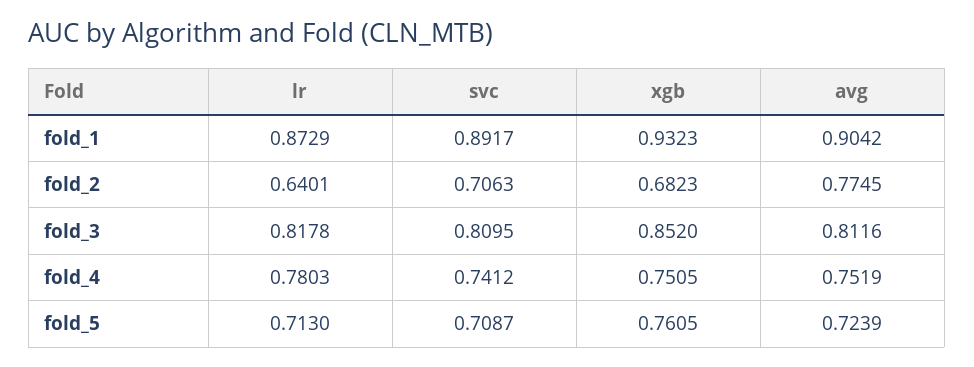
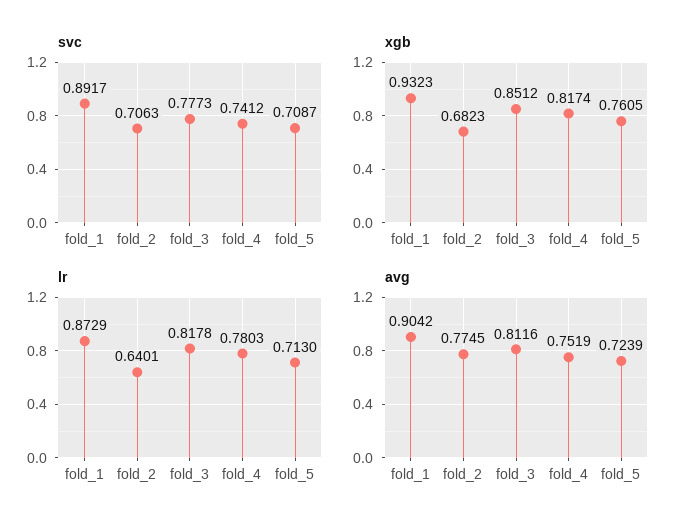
  {
    "lr": {
      "fold_1": 0.8729,
      "fold_2": 0.6401,
      "fold_3": 0.8178,
      "fold_4": 0.7803,
      "fold_5": 0.713
    },
    "svc": {
      "fold_1": 0.8917,
      "fold_2": 0.7063,
-     "fold_3": 0.8095,
+     "fold_3": 0.7773,
      "fold_4": 0.7412,
      "fold_5": 0.7087
    },
    "xgb": {
      "fold_1": 0.9323,
      "fold_2": 0.6823,
-     "fold_3": 0.852,
+     "fold_3": 0.8512,
-     "fold_4": 0.7505,
+     "fold_4": 0.8174,
      "fold_5": 0.7605
    },
    "avg": {
      "fold_1": 0.9042,
      "fold_2": 0.7745,
      "fold_3": 0.8116,
      "fold_4": 0.7519,
      "fold_5": 0.7239
    }
  }

